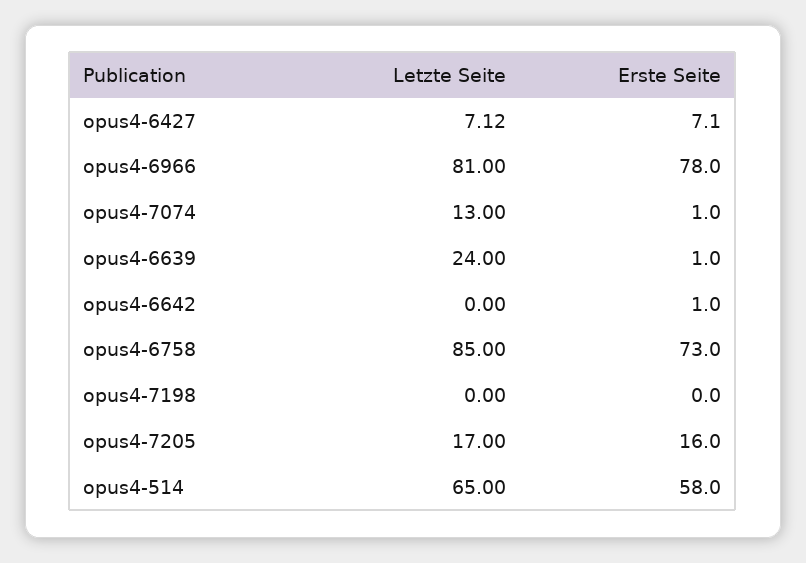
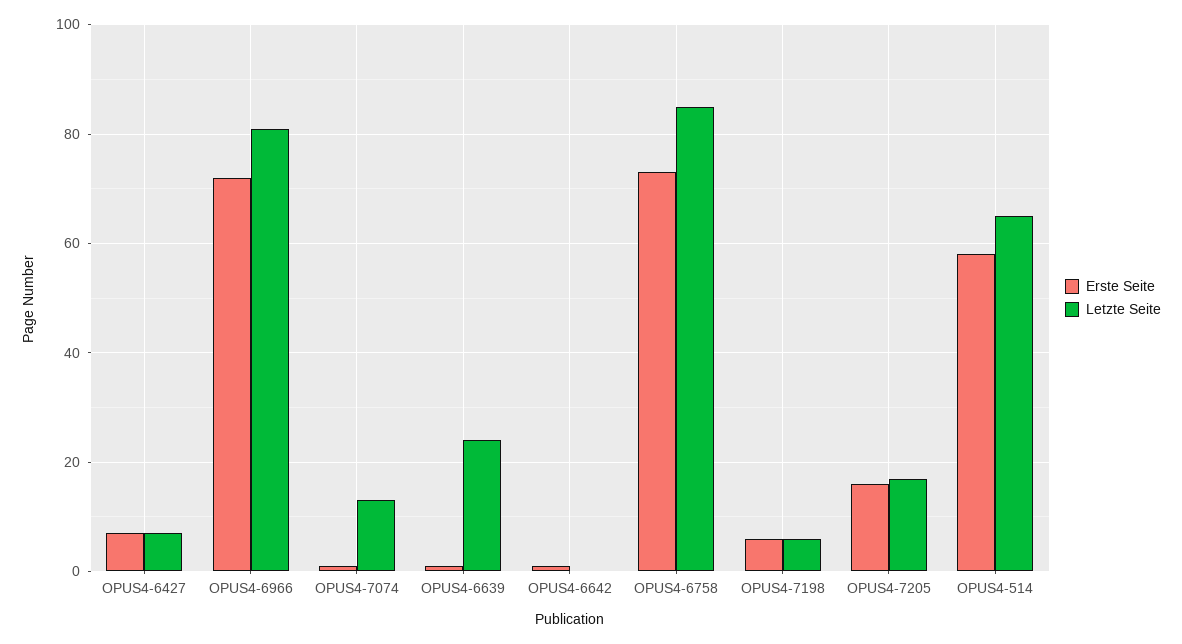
  {
    "Letzte Seite": {
      "opus4-6427": 7.12,
      "opus4-6966": 81,
      "opus4-7074": 13,
      "opus4-6639": 24,
      "opus4-6642": 0,
      "opus4-6758": 85,
-     "opus4-7198": 0,
+     "opus4-7198": 6,
      "opus4-7205": 17,
      "opus4-514": 65
    },
    "Erste Seite": {
      "opus4-6427": 7.1,
-     "opus4-6966": 78,
+     "opus4-6966": 72,
      "opus4-7074": 1,
      "opus4-6639": 1,
      "opus4-6642": 1,
      "opus4-6758": 73,
-     "opus4-7198": 0,
+     "opus4-7198": 6,
      "opus4-7205": 16,
      "opus4-514": 58
    }
  }

